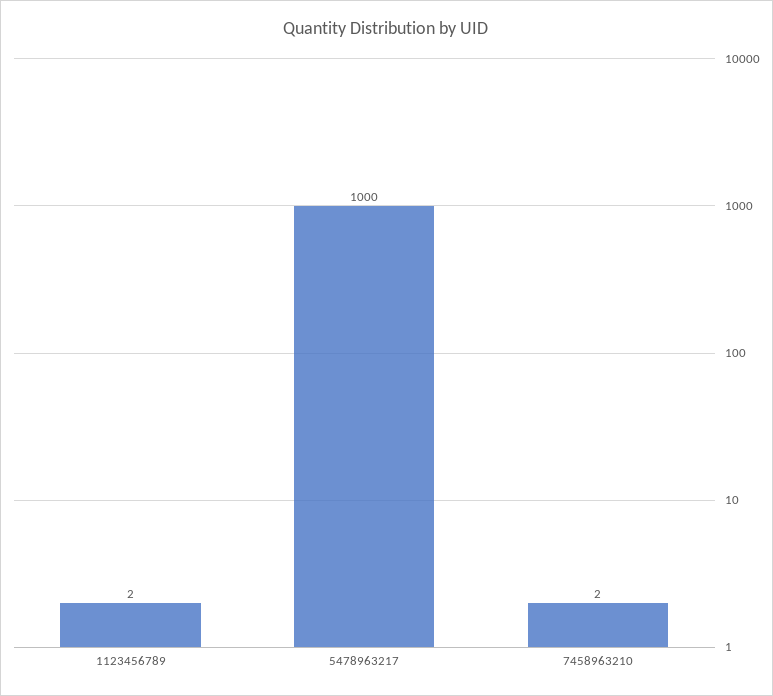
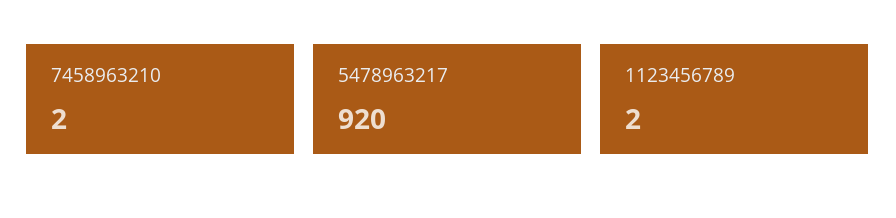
  {
    "1123456789": 2,
-   "5478963217": 1000,
+   "5478963217": 920,
    "7458963210": 2
  }

